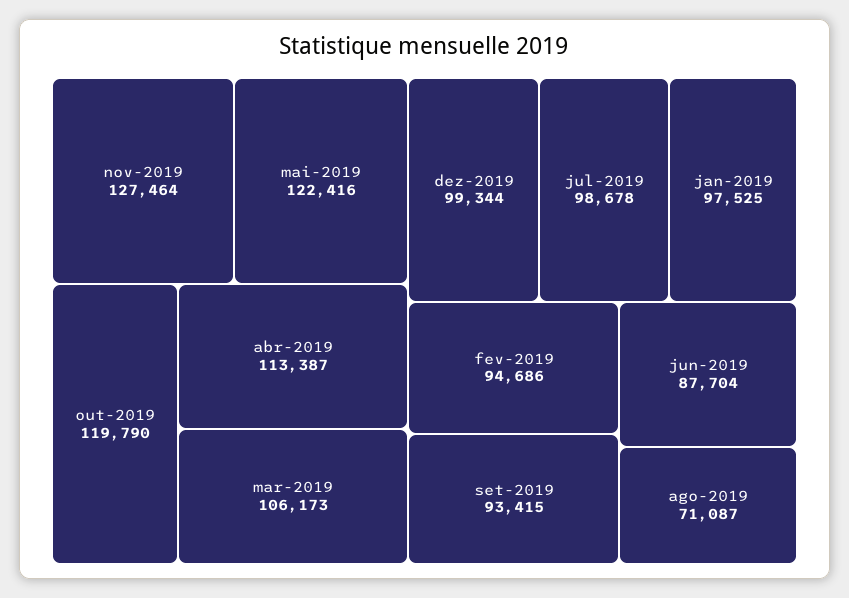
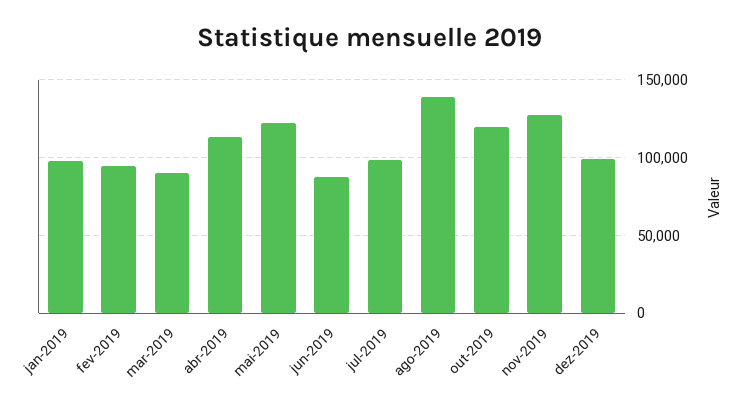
  {
    "nov-2019": 127464,
    "mai-2019": 122416,
    "out-2019": 119790,
    "abr-2019": 113387,
-   "mar-2019": 106173,
+   "mar-2019": 90000,
    "dez-2019": 99344,
    "jul-2019": 98678,
    "jan-2019": 97525,
    "fev-2019": 94686,
-   "set-2019": 93415,
    "jun-2019": 87704,
-   "ago-2019": 71087
+   "ago-2019": 140000
  }

